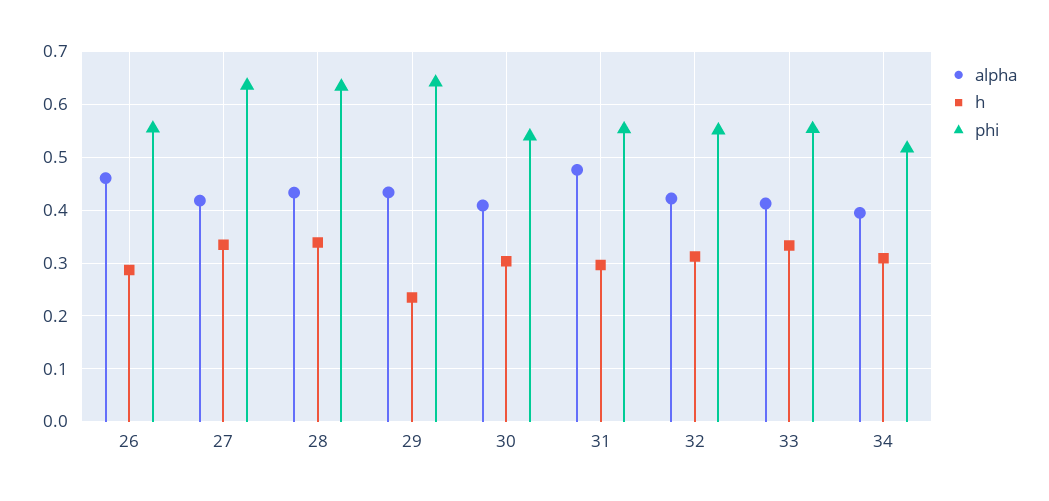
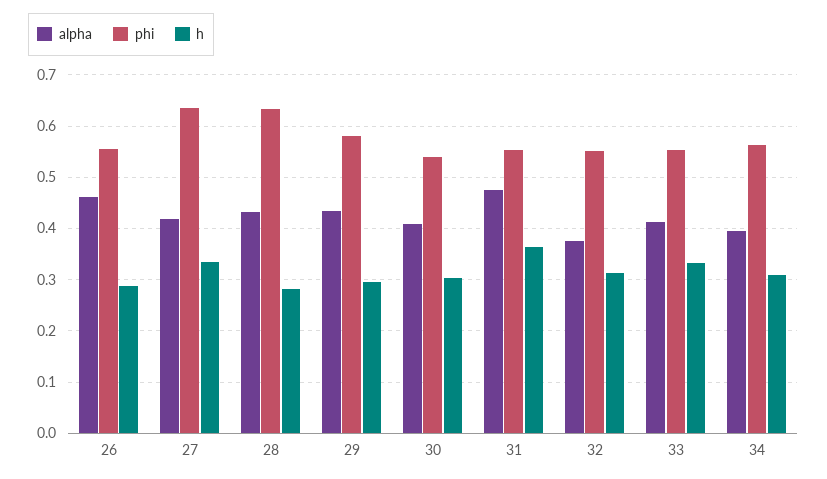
  {
    "alpha": {
      "26": 0.46,
      "27": 0.42,
      "28": 0.44,
      "29": 0.44,
      "30": 0.4,
      "31": 0.48,
-     "32": 0.42,
+     "32": 0.38,
      "33": 0.42,
      "34": 0.4
    },
    "h": {
      "26": 0.28,
      "27": 0.34,
-     "28": 0.34,
+     "28": 0.28,
-     "29": 0.24,
+     "29": 0.3,
      "30": 0.3,
-     "31": 0.3,
+     "31": 0.36,
      "32": 0.32,
      "33": 0.34,
      "34": 0.3
    },
    "phi": {
      "26": 0.56,
      "27": 0.64,
      "28": 0.64,
-     "29": 0.64,
+     "29": 0.58,
      "30": 0.54,
      "31": 0.56,
      "32": 0.56,
      "33": 0.56,
-     "34": 0.52
+     "34": 0.56
    }
  }

